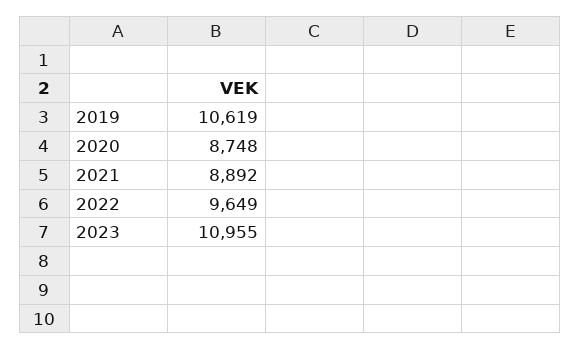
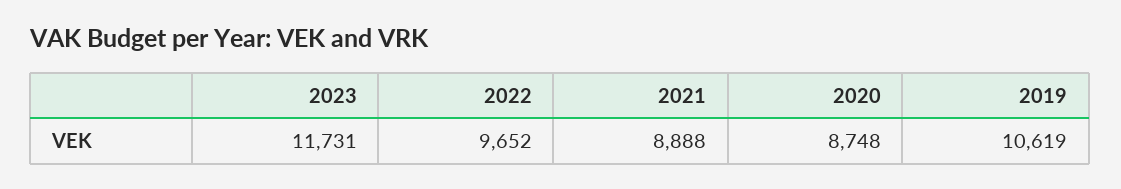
  {
    "2019": 10619,
    "2020": 8748,
-   "2021": 8892,
+   "2021": 8888,
-   "2022": 9649,
+   "2022": 9652,
-   "2023": 10955
+   "2023": 11731
  }

